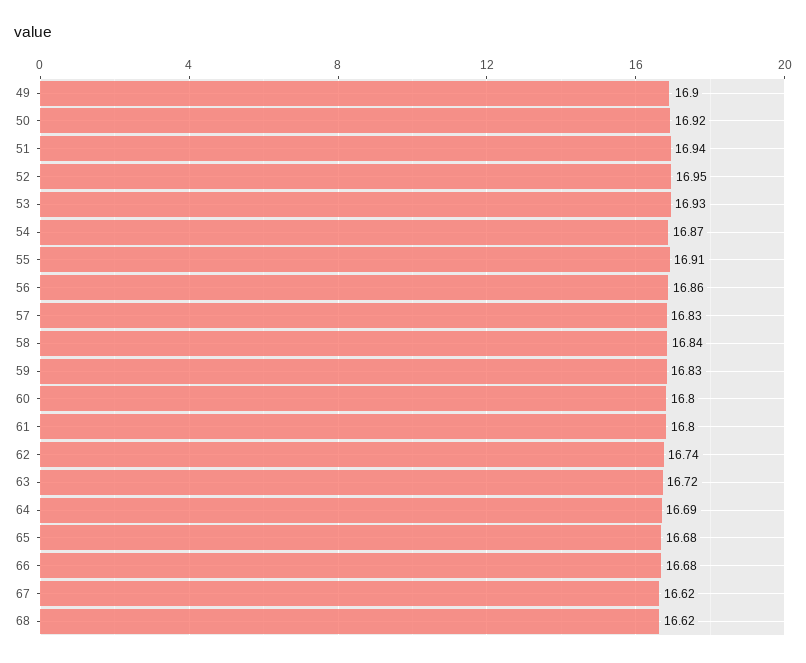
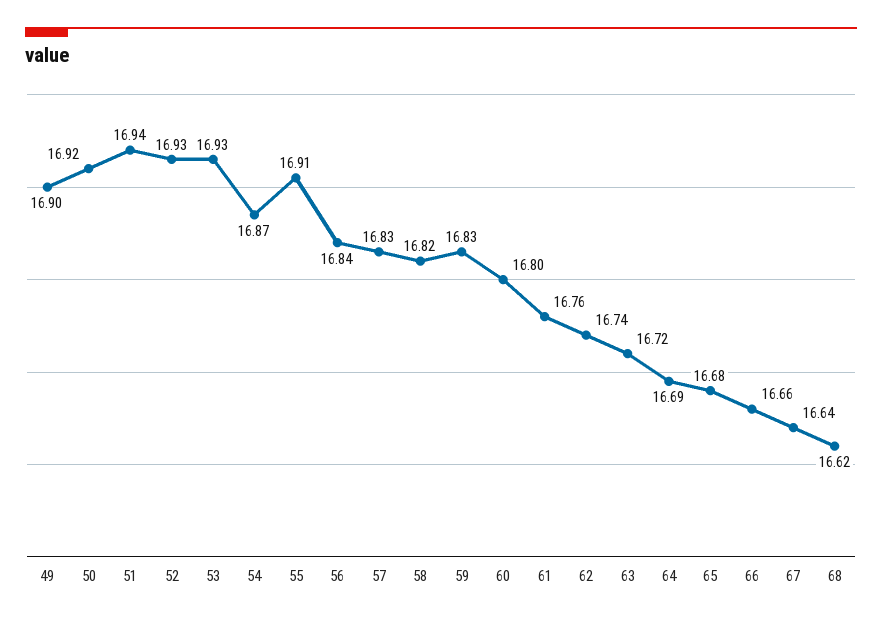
  {
    "49": 16.9,
    "50": 16.92,
    "51": 16.94,
-   "52": 16.95,
+   "52": 16.93,
    "53": 16.93,
    "54": 16.87,
    "55": 16.91,
-   "56": 16.86,
+   "56": 16.84,
    "57": 16.83,
-   "58": 16.84,
+   "58": 16.82,
    "59": 16.83,
    "60": 16.8,
-   "61": 16.8,
+   "61": 16.76,
    "62": 16.74,
    "63": 16.72,
    "64": 16.69,
    "65": 16.68,
-   "66": 16.68,
+   "66": 16.66,
-   "67": 16.62,
+   "67": 16.64,
    "68": 16.62
  }

